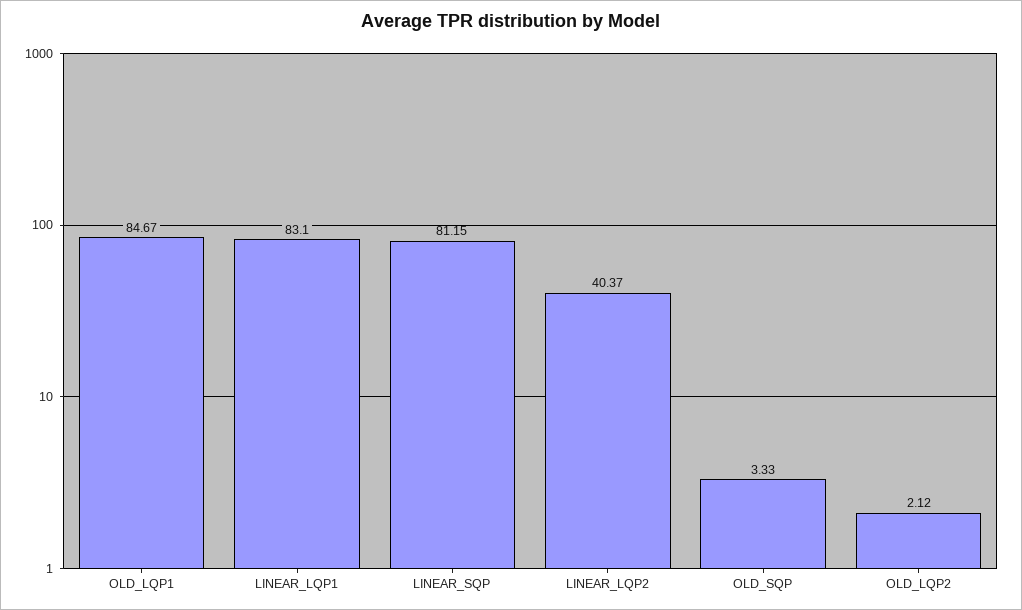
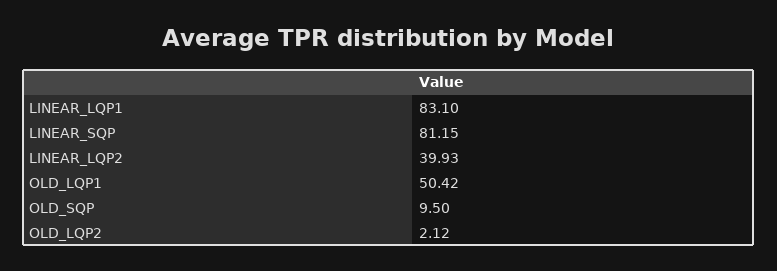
  {
-   "OLD_LQP1": 84.67,
+   "OLD_LQP1": 50.42,
    "LINEAR_LQP1": 83.1,
    "LINEAR_SQP": 81.15,
-   "LINEAR_LQP2": 40.37,
+   "LINEAR_LQP2": 39.93,
-   "OLD_SQP": 3.33,
+   "OLD_SQP": 9.5,
    "OLD_LQP2": 2.12
  }

